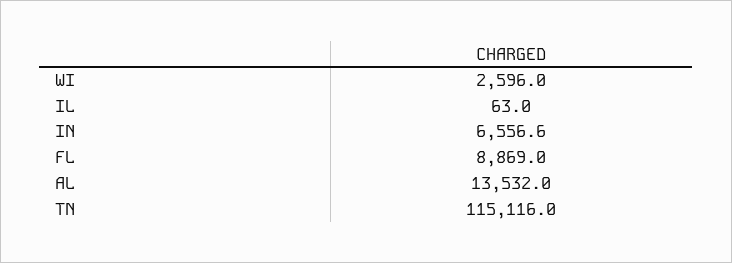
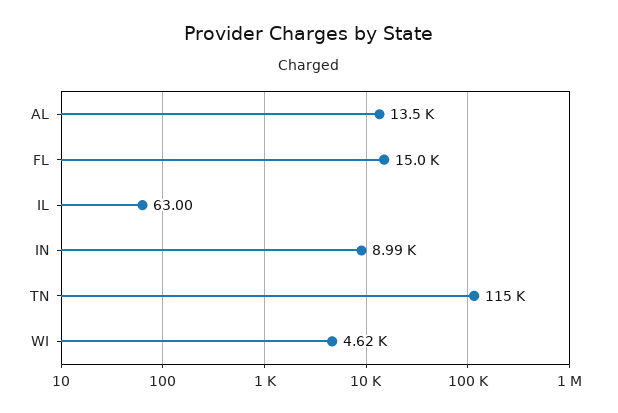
  {
-   "WI": 2596,
+   "WI": 4620,
    "IL": 63,
-   "IN": 6556.6,
+   "IN": 8990,
-   "FL": 8869,
+   "FL": 15000,
    "AL": 13532,
    "TN": 115116
  }

